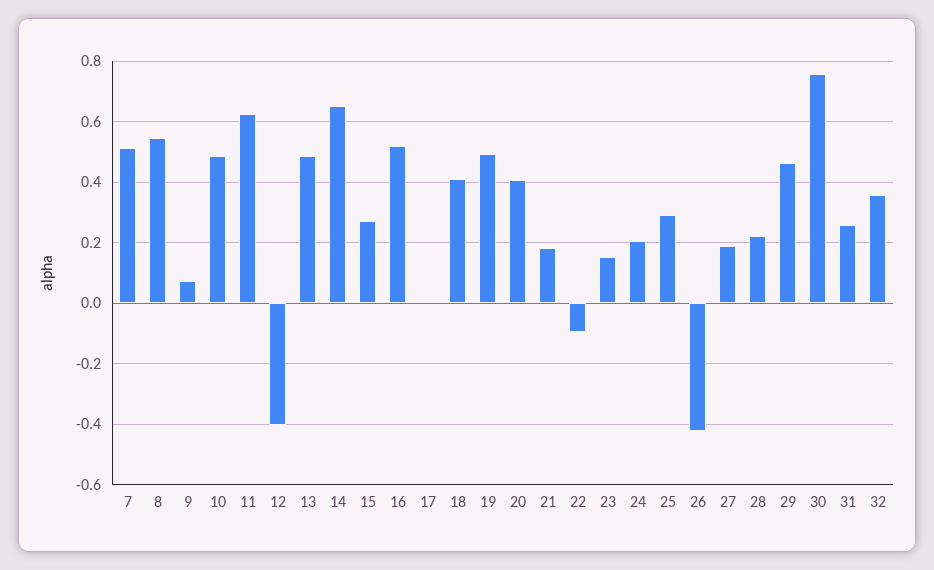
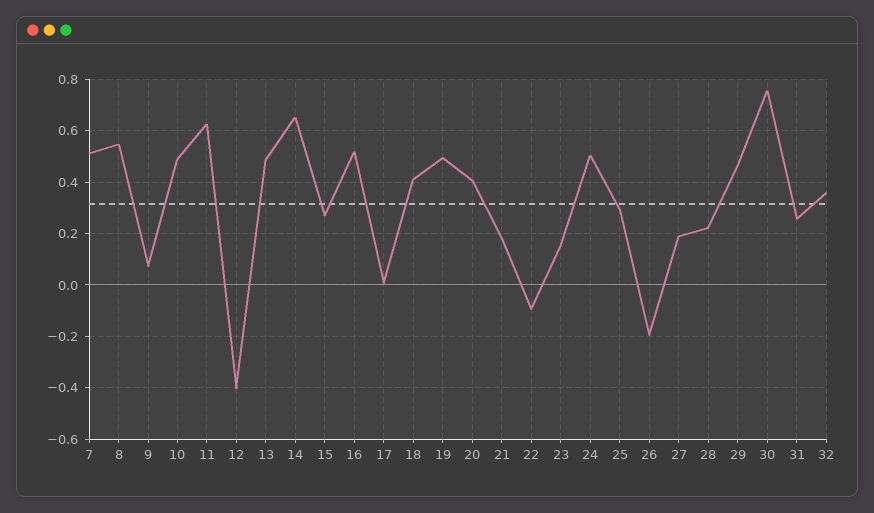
  {
    "7": 0.52,
    "8": 0.54,
    "9": 0.08,
    "10": 0.48,
    "11": 0.62,
    "12": -0.4,
    "13": 0.48,
    "14": 0.66,
    "15": 0.28,
    "16": 0.52,
    "17": 0,
    "18": 0.42,
    "19": 0.5,
    "20": 0.4,
    "21": 0.18,
    "22": -0.1,
    "23": 0.16,
-   "24": 0.2,
+   "24": 0.5,
    "25": 0.3,
-   "26": -0.42,
+   "26": -0.2,
    "27": 0.18,
    "28": 0.22,
    "29": 0.46,
    "30": 0.76,
    "31": 0.26,
    "32": 0.36
  }

